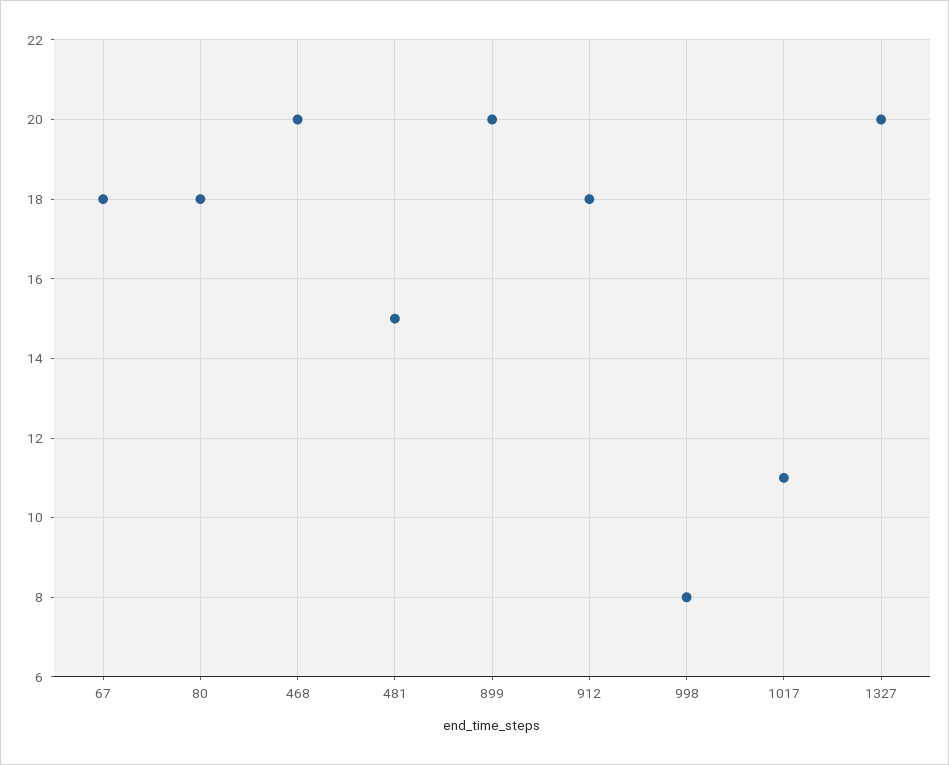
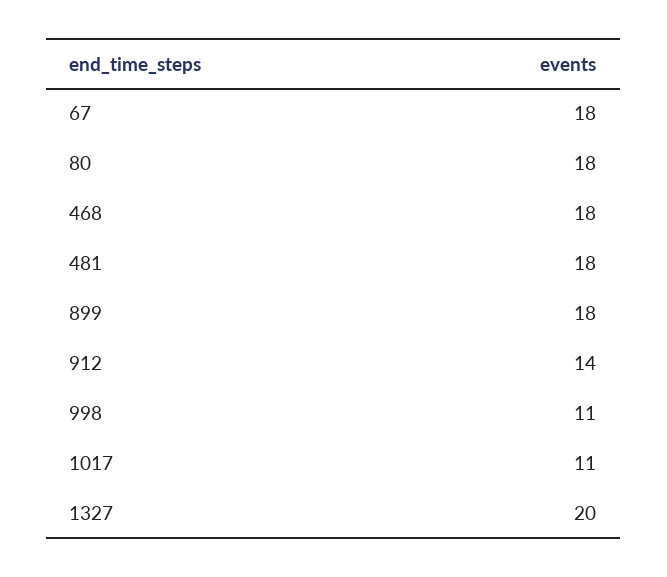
  {
    "67": 18,
    "80": 18,
-   "468": 20,
+   "468": 18,
-   "481": 15,
+   "481": 18,
-   "899": 20,
+   "899": 18,
-   "912": 18,
+   "912": 14,
-   "998": 8,
+   "998": 11,
    "1017": 11,
    "1327": 20
  }

